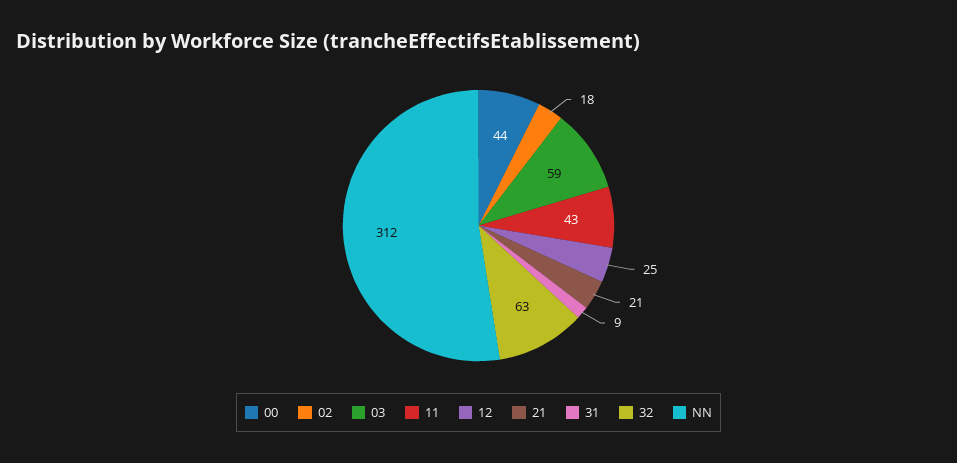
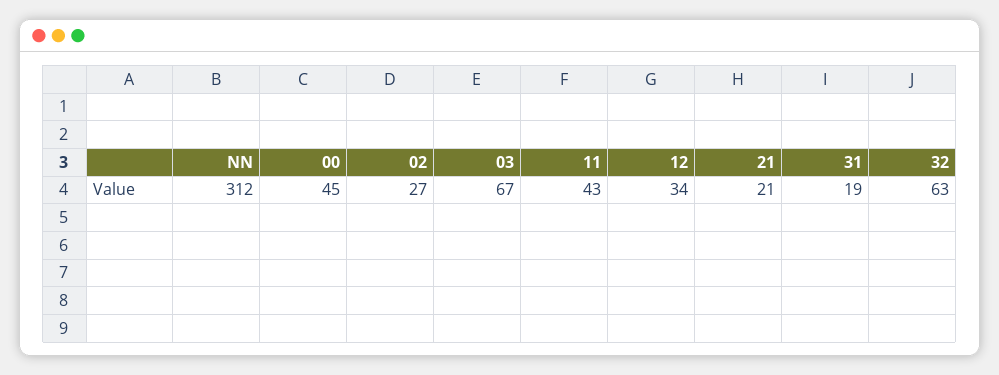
  {
-   "00": 44,
+   "00": 45,
-   "02": 18,
+   "02": 27,
-   "03": 59,
+   "03": 67,
    "11": 43,
-   "12": 25,
+   "12": 34,
    "21": 21,
-   "31": 9,
+   "31": 19,
    "32": 63,
    "NN": 312
  }

